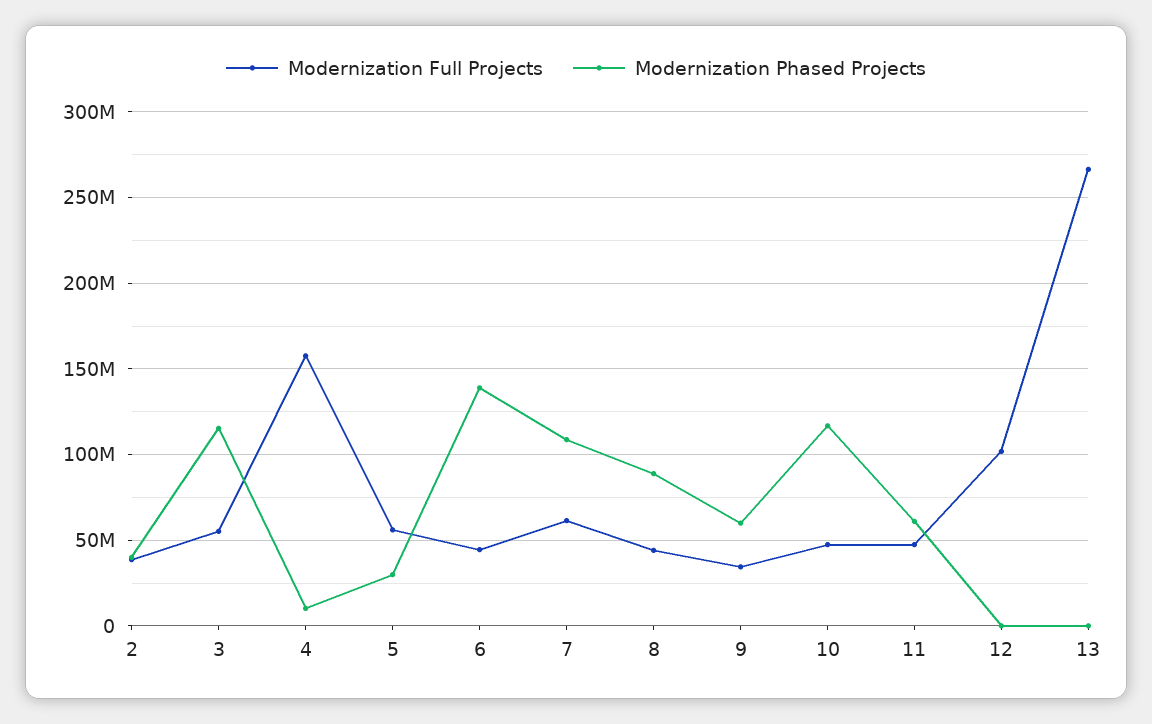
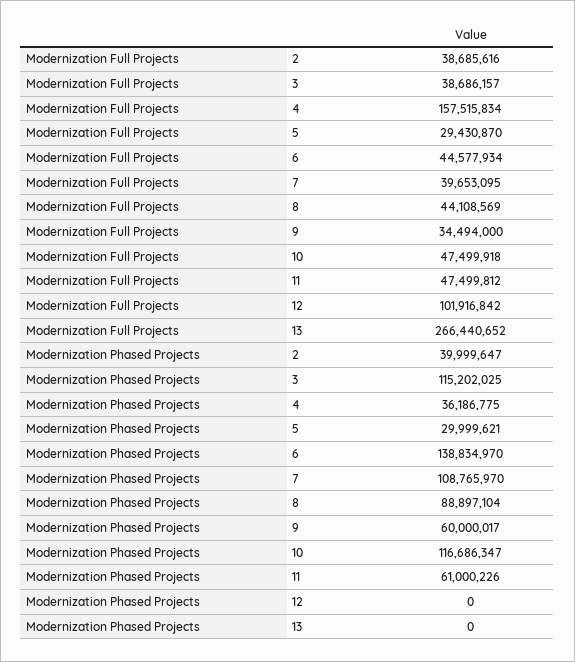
  {
    "Modernization Full Projects": {
      "2": 38685616,
-     "3": 55000000,
+     "3": 38686157,
      "4": 157515834,
-     "5": 55000000,
+     "5": 29430870,
      "6": 44577934,
-     "7": 60000000,
+     "7": 39653095,
      "8": 44108569,
      "9": 34494000,
      "10": 47499918,
      "11": 47499812,
      "12": 101916842,
      "13": 266440652
    },
    "Modernization Phased Projects": {
      "2": 39999647,
      "3": 115202025,
-     "4": 10000000,
+     "4": 36186775,
      "5": 29999621,
      "6": 138834970,
      "7": 108765970,
      "8": 88897104,
      "9": 60000017,
      "10": 116686347,
      "11": 61000226,
      "12": 0,
      "13": 0
    }
  }

